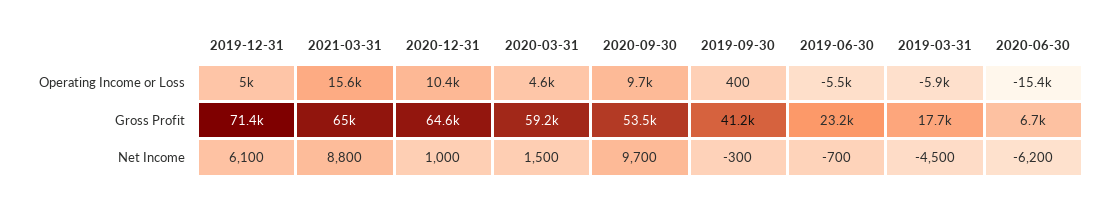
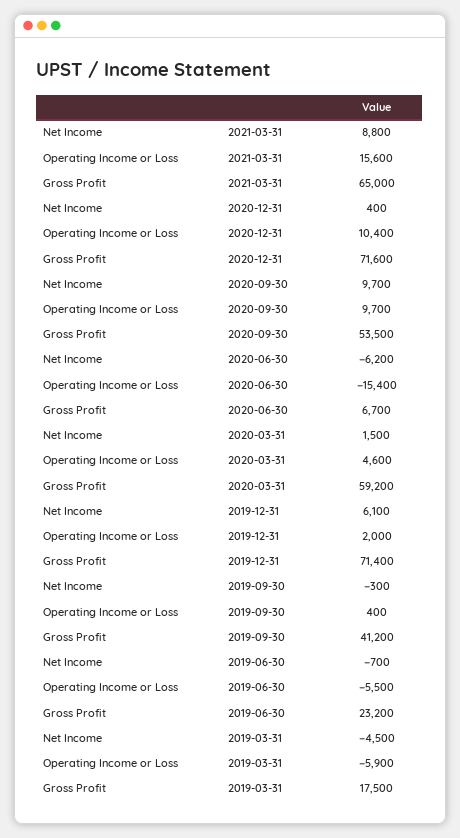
  {
    "2019-12-31": {
-     "Operating Income or Loss": 5000,
+     "Operating Income or Loss": 2000,
      "Gross Profit": 71400,
      "Net Income": 6100
    },
    "2021-03-31": {
      "Operating Income or Loss": 15600,
      "Gross Profit": 65000,
      "Net Income": 8800
    },
    "2020-12-31": {
      "Operating Income or Loss": 10400,
-     "Gross Profit": 64600,
+     "Gross Profit": 71600,
-     "Net Income": 1000
+     "Net Income": 400
    },
    "2020-03-31": {
      "Operating Income or Loss": 4600,
      "Gross Profit": 59200,
      "Net Income": 1500
    },
    "2020-09-30": {
      "Operating Income or Loss": 9700,
      "Gross Profit": 53500,
      "Net Income": 9700
    },
    "2019-09-30": {
      "Operating Income or Loss": 400,
      "Gross Profit": 41200,
      "Net Income": -300
    },
    "2019-06-30": {
      "Operating Income or Loss": -5500,
      "Gross Profit": 23200,
      "Net Income": -700
    },
    "2019-03-31": {
      "Operating Income or Loss": -5900,
-     "Gross Profit": 17700,
+     "Gross Profit": 17500,
      "Net Income": -4500
    },
    "2020-06-30": {
      "Operating Income or Loss": -15400,
      "Gross Profit": 6700,
      "Net Income": -6200
    }
  }

